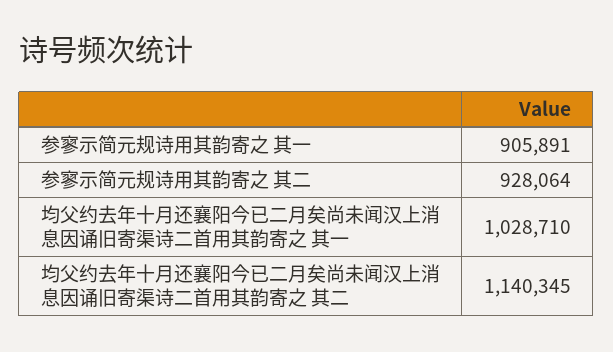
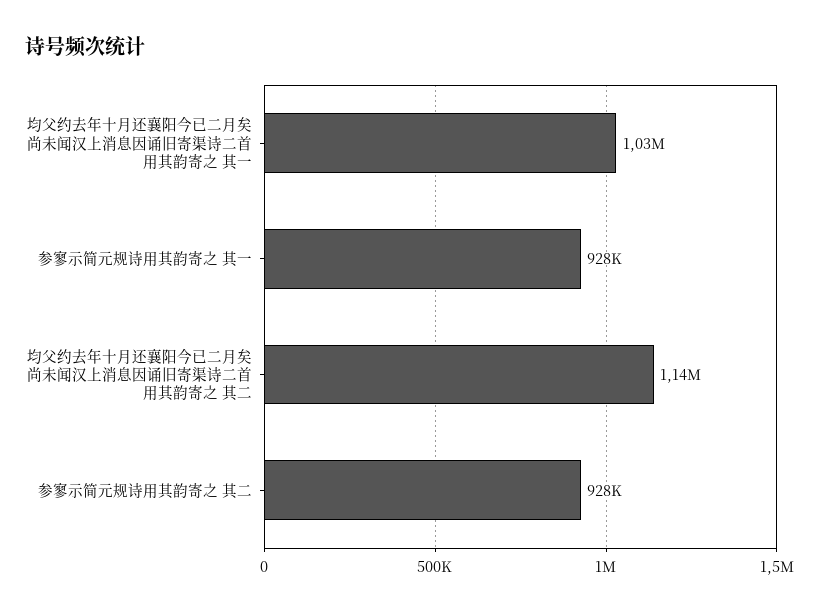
  {
-   "参寥示简元规诗用其韵寄之 其一": 905891,
+   "参寥示简元规诗用其韵寄之 其一": 928000,
    "参寥示简元规诗用其韵寄之 其二": 928064,
    "均父约去年十月还襄阳今已二月矣尚未闻汉上消息因诵旧寄渠诗二首用其韵寄之 其一": 1028710,
    "均父约去年十月还襄阳今已二月矣尚未闻汉上消息因诵旧寄渠诗二首用其韵寄之 其二": 1140345
  }

